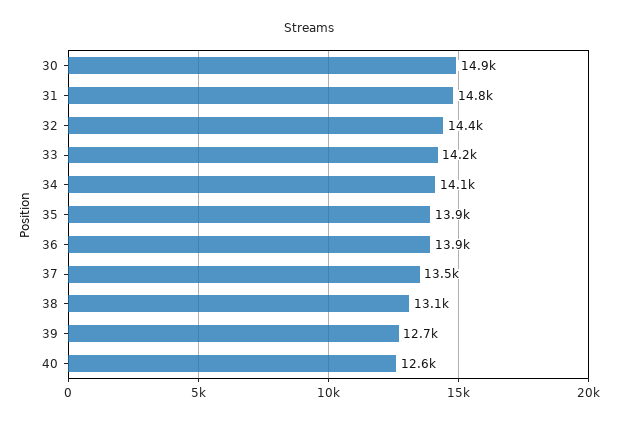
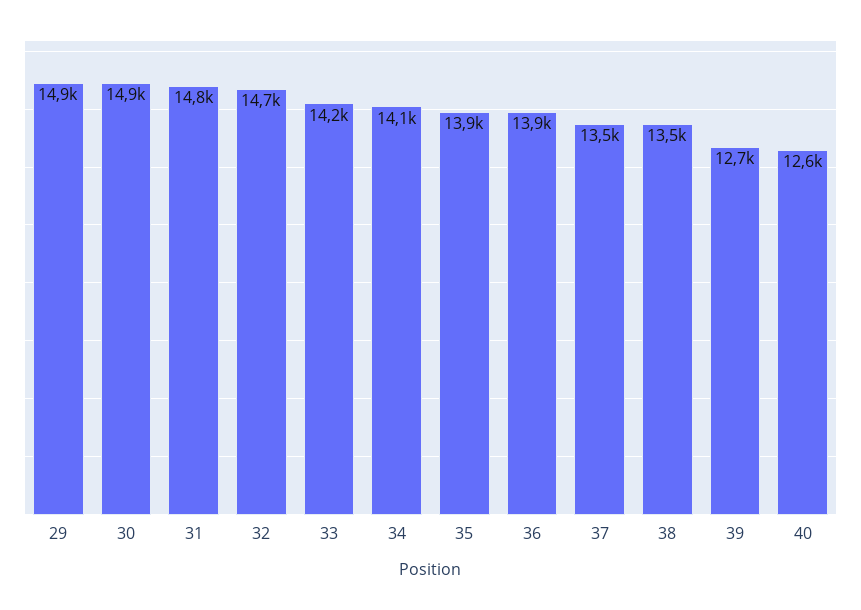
  {
    "30": 14900,
    "31": 14800,
-   "32": 14400,
+   "32": 14700,
    "33": 14200,
    "34": 14100,
    "35": 13900,
    "36": 13900,
    "37": 13500,
-   "38": 13100,
+   "38": 13500,
    "39": 12700,
-   "40": 12600
+   "40": 12600,
+   "29": 14900
  }

